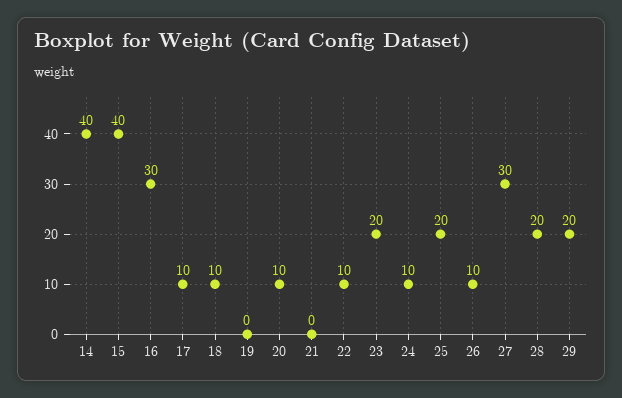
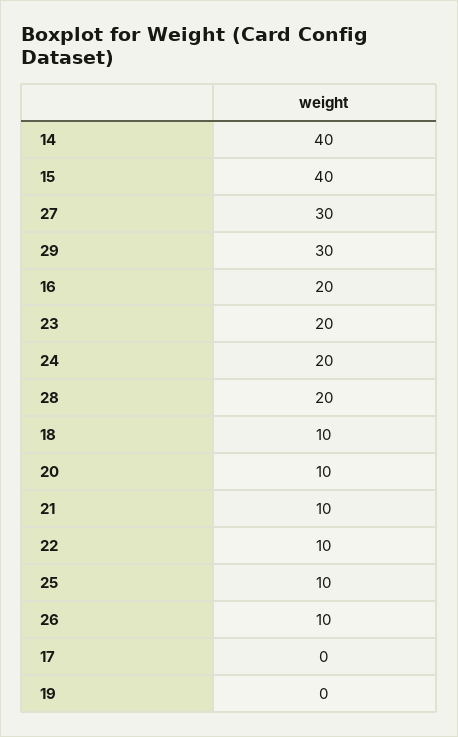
  {
    "14": 40,
    "15": 40,
-   "16": 30,
+   "16": 20,
-   "17": 10,
+   "17": 0,
    "18": 10,
    "19": 0,
    "20": 10,
-   "21": 0,
+   "21": 10,
    "22": 10,
    "23": 20,
-   "24": 10,
+   "24": 20,
-   "25": 20,
+   "25": 10,
    "26": 10,
    "27": 30,
    "28": 20,
-   "29": 20
+   "29": 30
  }

